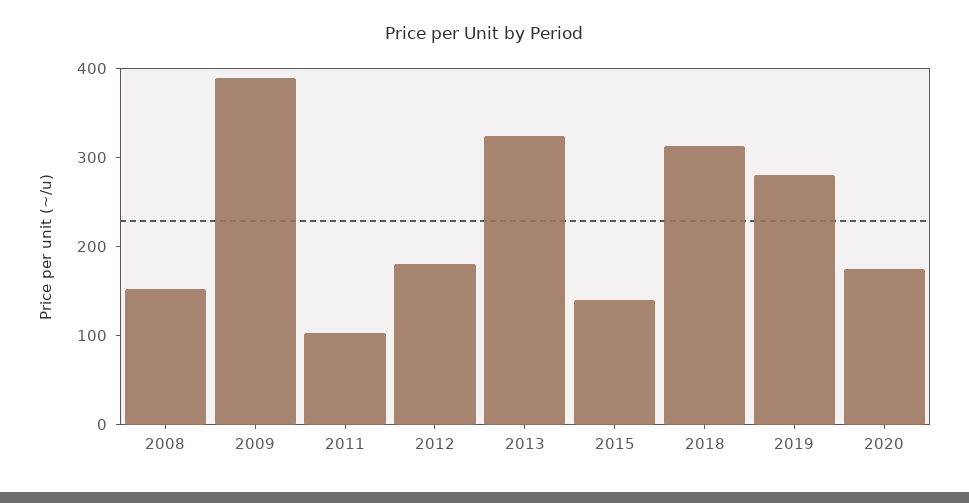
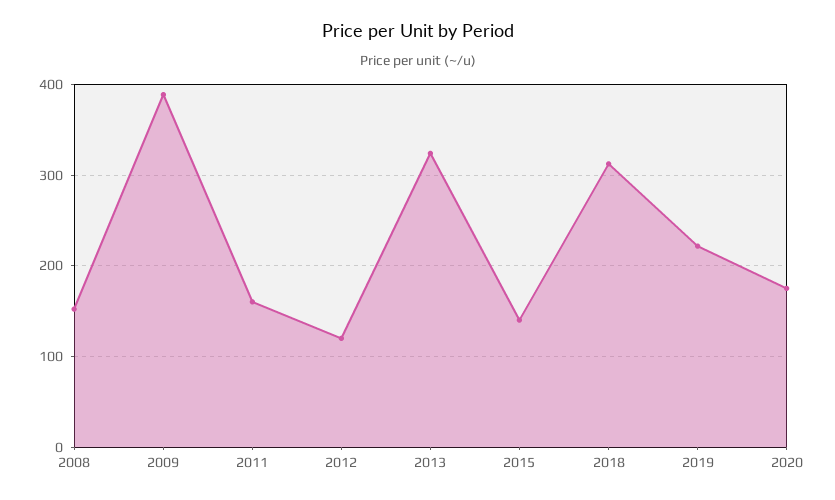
  {
    "2008": 150,
    "2009": 390,
-   "2011": 100,
+   "2011": 160,
-   "2012": 180,
+   "2012": 120,
    "2013": 320,
    "2015": 140,
    "2018": 310,
-   "2019": 280,
+   "2019": 220,
    "2020": 180
  }

